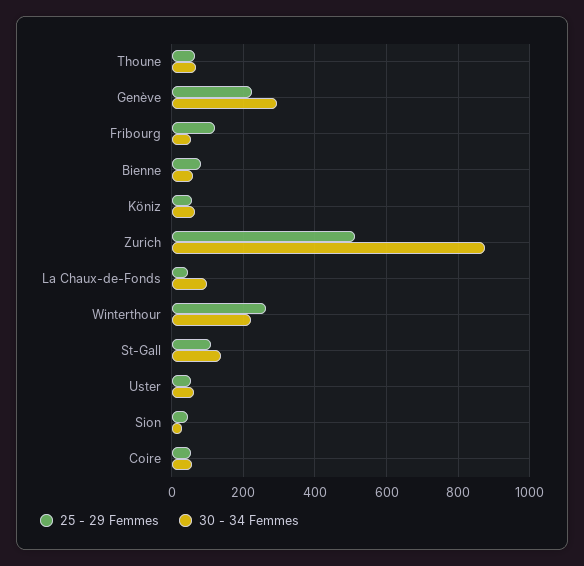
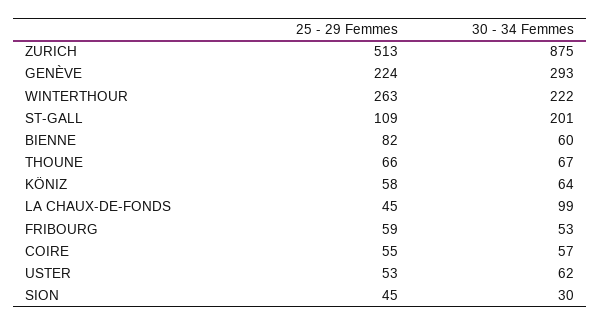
  {
    "25 - 29 Femmes": {
      "Thoune": 66,
      "Genève": 224,
-     "Fribourg": 120,
+     "Fribourg": 59,
      "Bienne": 82,
      "Köniz": 58,
      "Zurich": 513,
      "La Chaux-de-Fonds": 45,
      "Winterthour": 263,
      "St-Gall": 109,
      "Uster": 53,
      "Sion": 45,
      "Coire": 55
    },
    "30 - 34 Femmes": {
      "Thoune": 67,
      "Genève": 293,
      "Fribourg": 53,
      "Bienne": 60,
      "Köniz": 64,
      "Zurich": 875,
      "La Chaux-de-Fonds": 99,
      "Winterthour": 222,
-     "St-Gall": 140,
+     "St-Gall": 201,
      "Uster": 62,
      "Sion": 30,
      "Coire": 57
    }
  }

